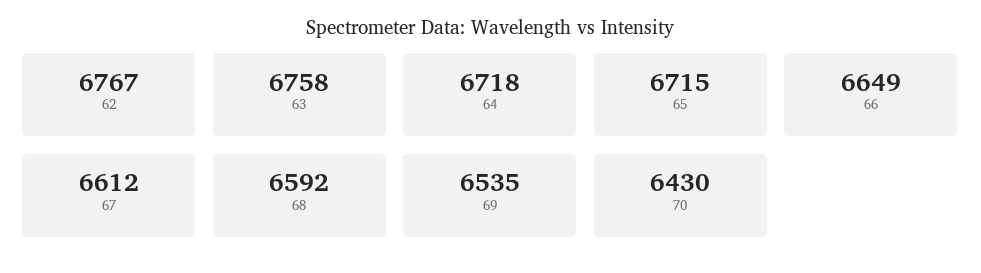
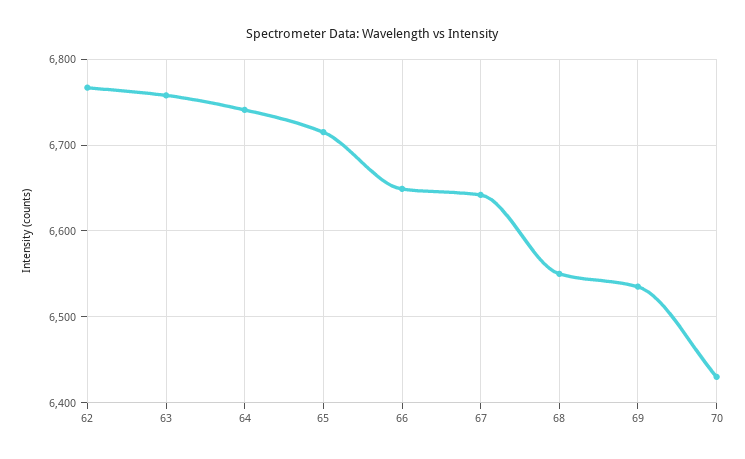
  {
    "62": 6767,
    "63": 6758,
-   "64": 6718,
+   "64": 6740,
    "65": 6715,
    "66": 6649,
-   "67": 6612,
+   "67": 6640,
-   "68": 6592,
+   "68": 6550,
    "69": 6535,
    "70": 6430
  }

